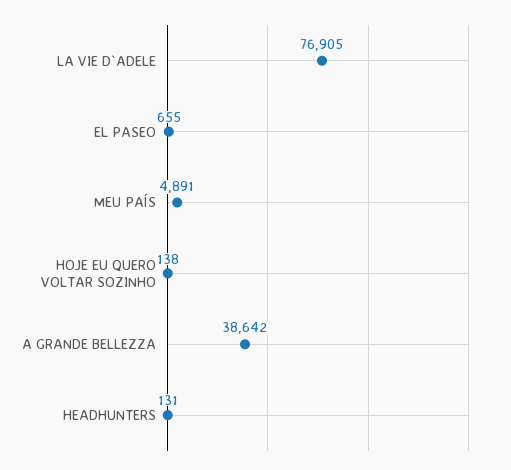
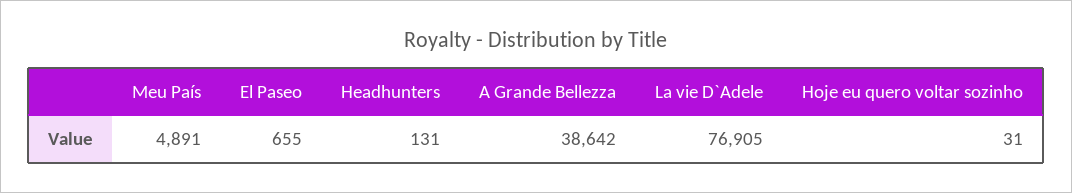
  {
    "LA VIE D`ADELE": 76905,
    "EL PASEO": 655,
    "MEU PAÍS": 4891,
-   "HOJE EU QUERO VOLTAR SOZINHO": 138,
+   "HOJE EU QUERO VOLTAR SOZINHO": 31,
    "A GRANDE BELLEZZA": 38642,
    "HEADHUNTERS": 131
  }

